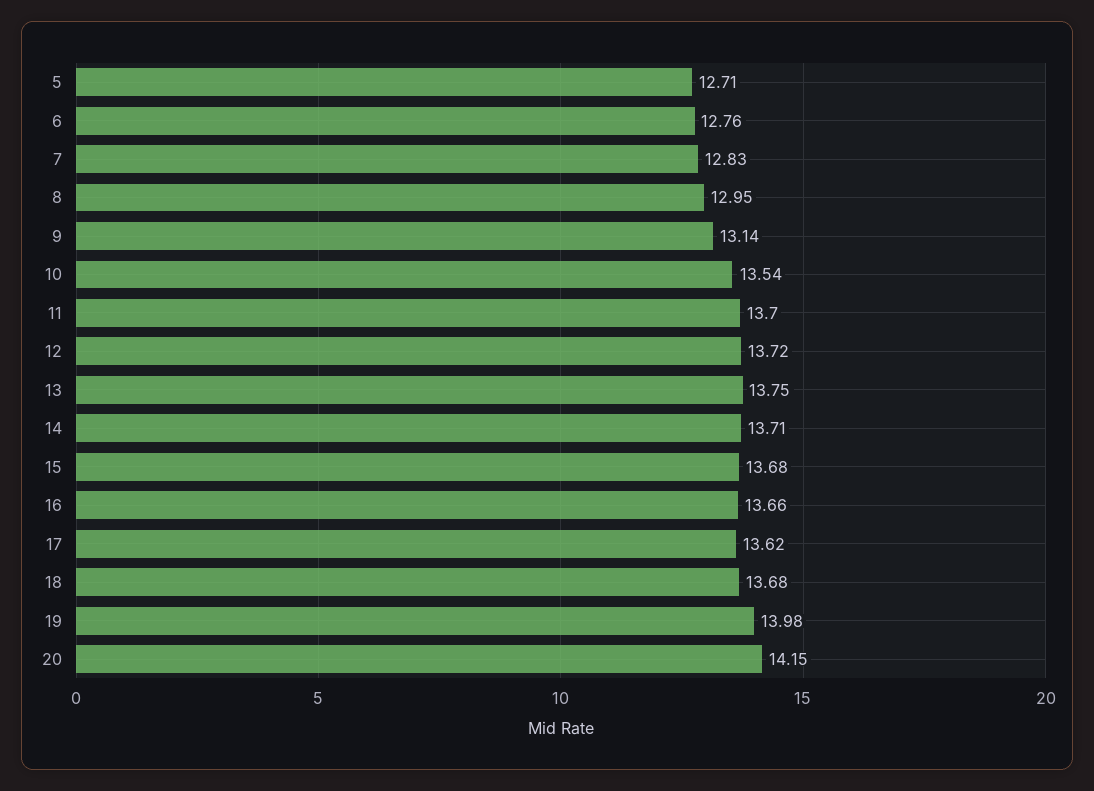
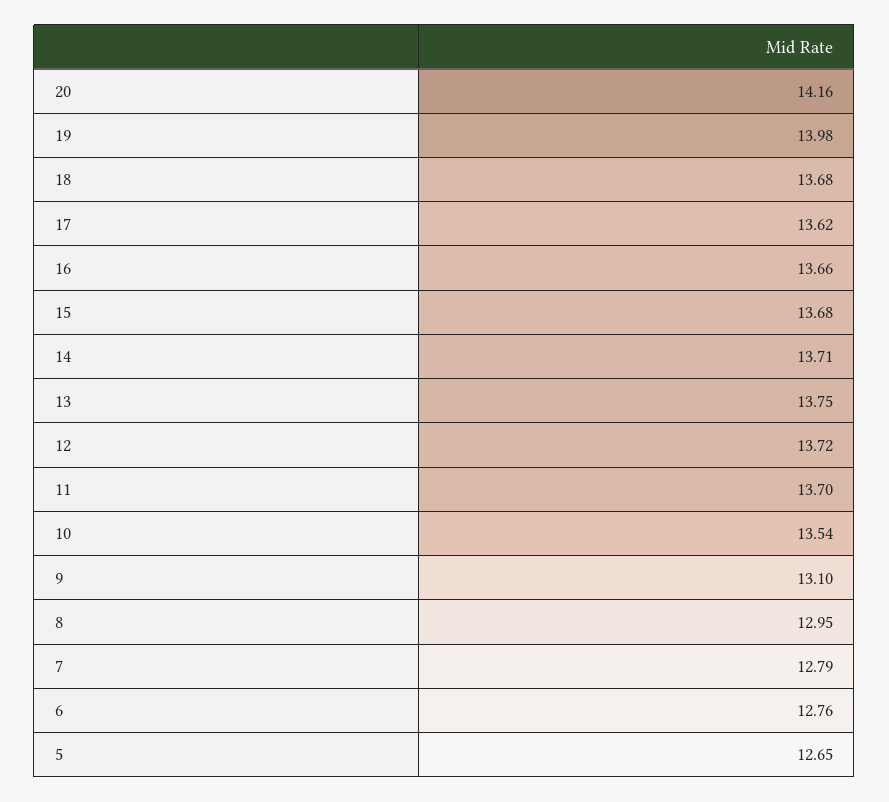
  {
-   "5": 12.71,
+   "5": 12.65,
    "6": 12.76,
-   "7": 12.83,
+   "7": 12.79,
    "8": 12.95,
-   "9": 13.14,
+   "9": 13.1,
    "10": 13.54,
    "11": 13.7,
    "12": 13.72,
    "13": 13.75,
    "14": 13.71,
    "15": 13.68,
    "16": 13.66,
    "17": 13.62,
    "18": 13.68,
    "19": 13.98,
-   "20": 14.15
+   "20": 14.16
  }

